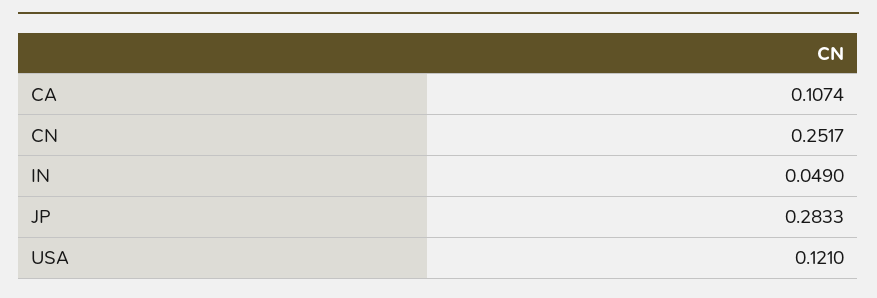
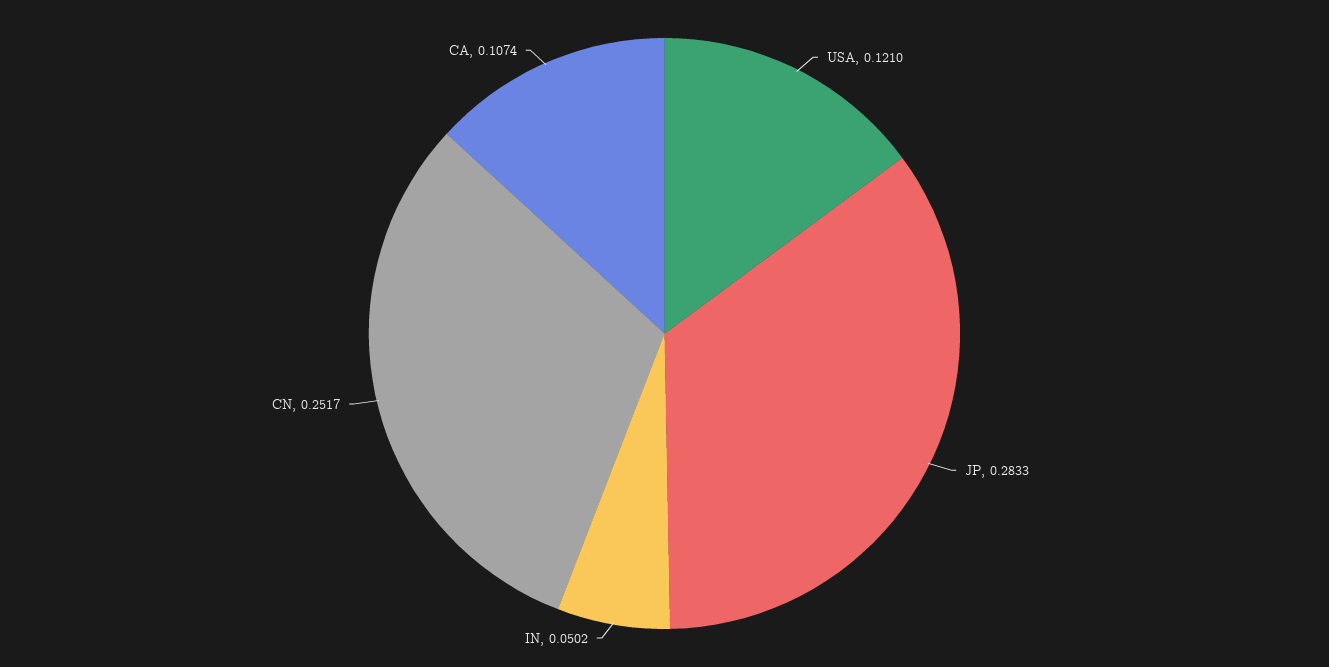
  {
    "CA": 0.1074,
    "CN": 0.2517,
-   "IN": 0.049,
+   "IN": 0.0502,
    "JP": 0.2833,
    "USA": 0.121
  }

